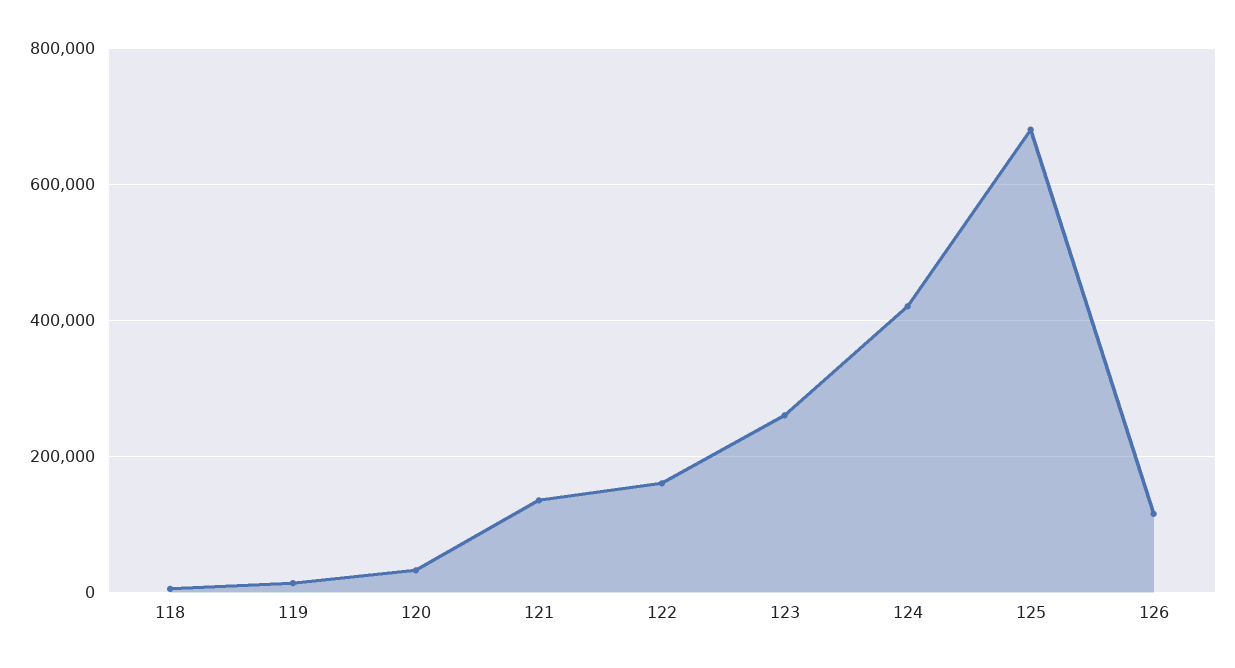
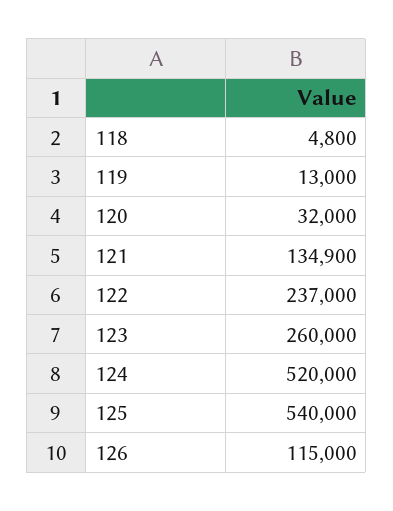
  {
    "118": 4800,
    "119": 13000,
    "120": 32000,
    "121": 134900,
-   "122": 160000,
+   "122": 237000,
    "123": 260000,
-   "124": 420000,
+   "124": 520000,
-   "125": 680000,
+   "125": 540000,
    "126": 115000
  }

